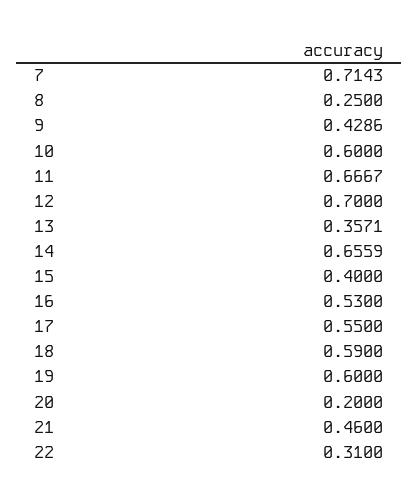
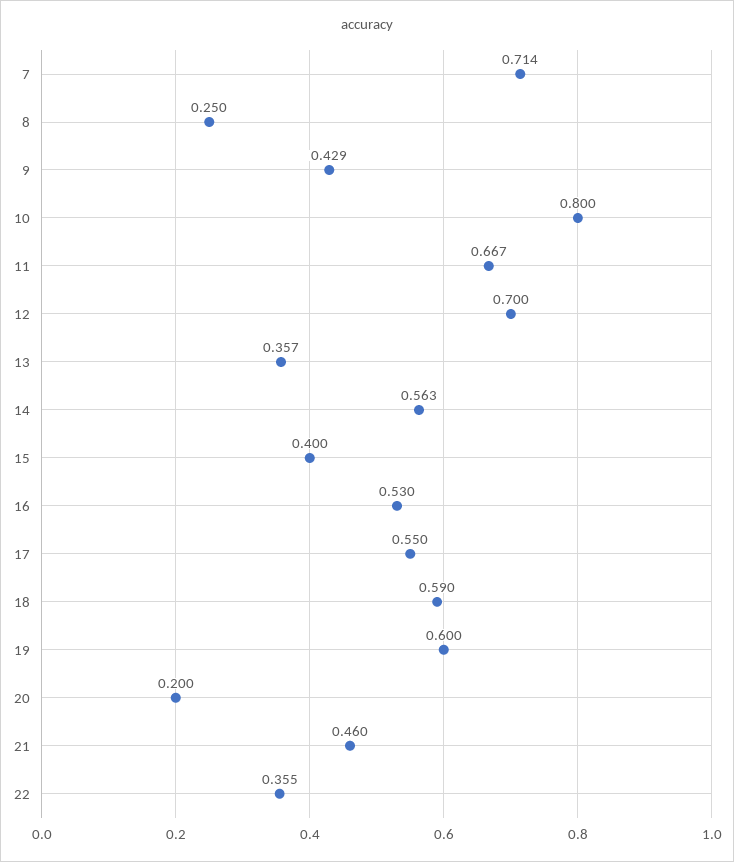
  {
    "7": 0.7143,
    "8": 0.25,
    "9": 0.4286,
-   "10": 0.6,
+   "10": 0.8,
    "11": 0.6667,
    "12": 0.7,
    "13": 0.3571,
-   "14": 0.6559,
+   "14": 0.563,
    "15": 0.4,
    "16": 0.53,
    "17": 0.55,
    "18": 0.59,
    "19": 0.6,
    "20": 0.2,
    "21": 0.46,
-   "22": 0.31
+   "22": 0.355
  }

